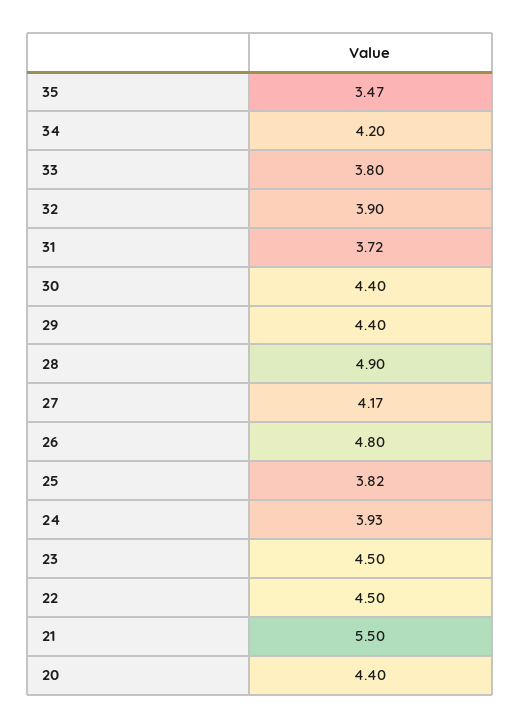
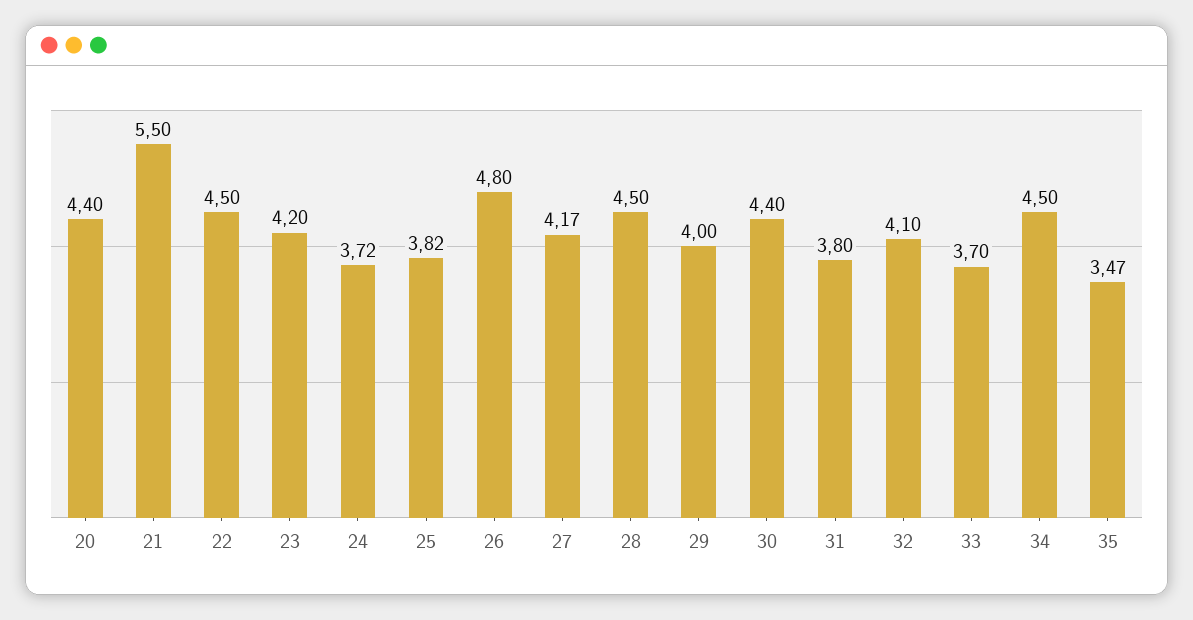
  {
    "35": 3.47,
-   "34": 4.2,
+   "34": 4.5,
-   "33": 3.8,
+   "33": 3.7,
-   "32": 3.9,
+   "32": 4.1,
-   "31": 3.72,
+   "31": 3.8,
    "30": 4.4,
-   "29": 4.4,
+   "29": 4,
-   "28": 4.9,
+   "28": 4.5,
    "27": 4.17,
    "26": 4.8,
    "25": 3.82,
-   "24": 3.93,
+   "24": 3.72,
-   "23": 4.5,
+   "23": 4.2,
    "22": 4.5,
    "21": 5.5,
    "20": 4.4
  }

